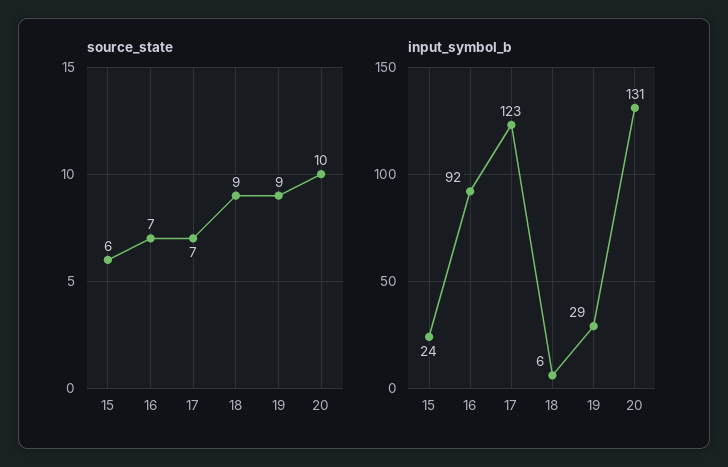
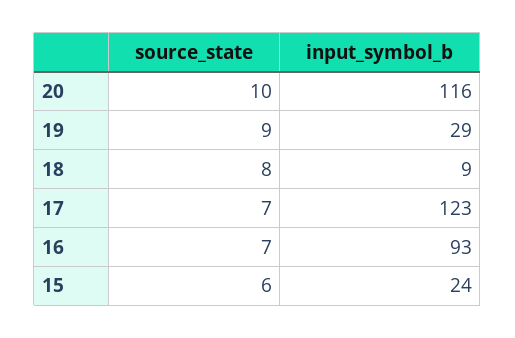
  {
    "source_state": {
      "15": 6,
      "16": 7,
      "17": 7,
-     "18": 9,
+     "18": 8,
      "19": 9,
      "20": 10
    },
    "input_symbol_b": {
      "15": 24,
-     "16": 92,
+     "16": 93,
      "17": 123,
-     "18": 6,
+     "18": 9,
      "19": 29,
-     "20": 131
+     "20": 116
    }
  }

